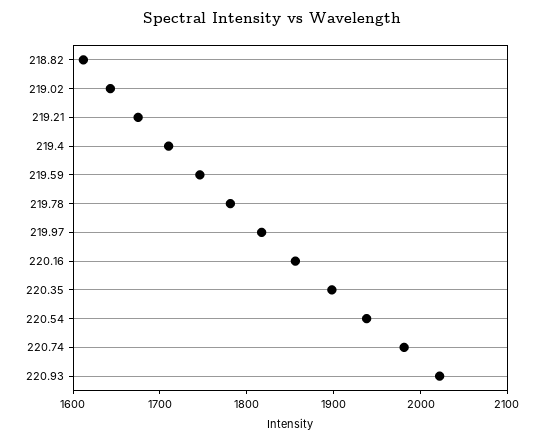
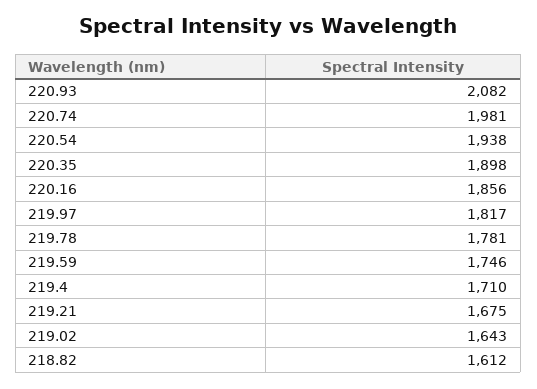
  {
    "218.82": 1612,
    "219.02": 1643,
    "219.21": 1675,
    "219.4": 1710,
    "219.59": 1746,
    "219.78": 1781,
    "219.97": 1817,
    "220.16": 1856,
    "220.35": 1898,
    "220.54": 1938,
    "220.74": 1981,
-   "220.93": 2020
+   "220.93": 2082
  }

